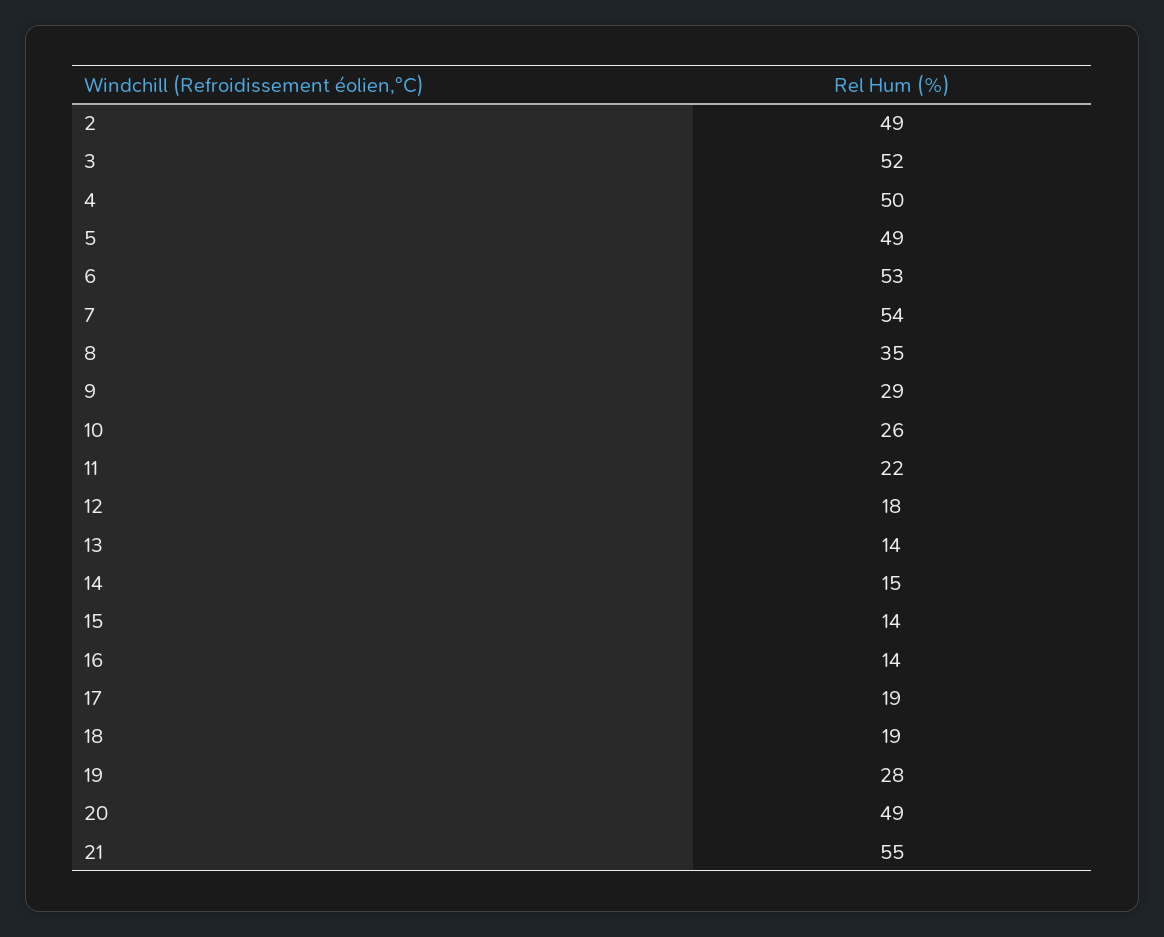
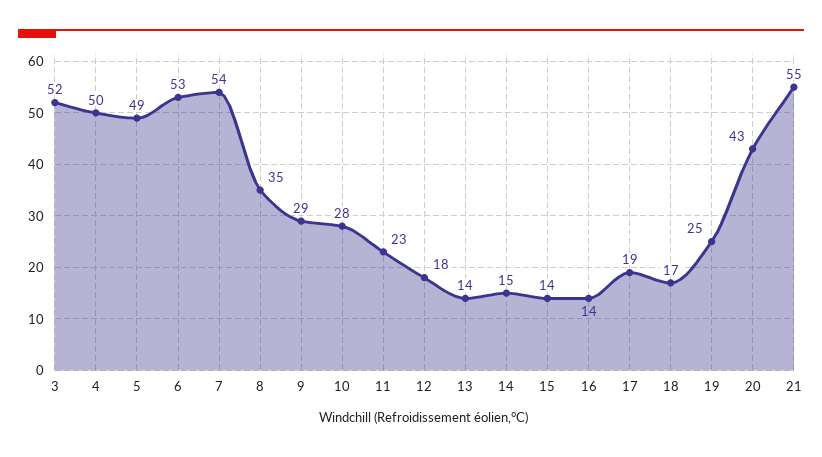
  {
-   "2": 49,
    "3": 52,
    "4": 50,
    "5": 49,
    "6": 53,
    "7": 54,
    "8": 35,
    "9": 29,
-   "10": 26,
+   "10": 28,
-   "11": 22,
+   "11": 23,
    "12": 18,
    "13": 14,
    "14": 15,
    "15": 14,
    "16": 14,
    "17": 19,
-   "18": 19,
+   "18": 17,
-   "19": 28,
+   "19": 25,
-   "20": 49,
+   "20": 43,
    "21": 55
  }

